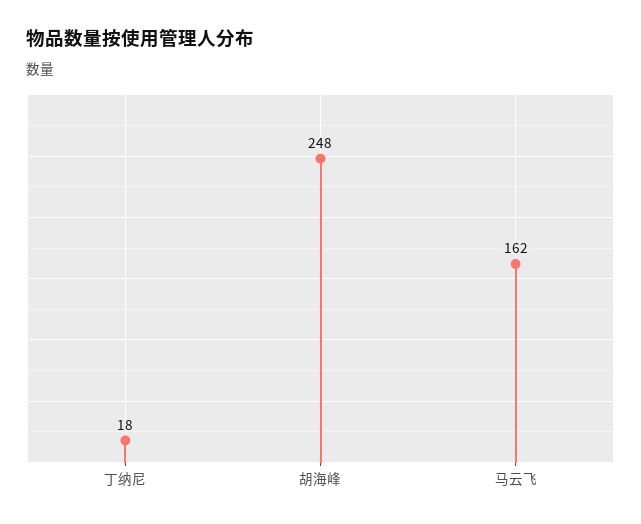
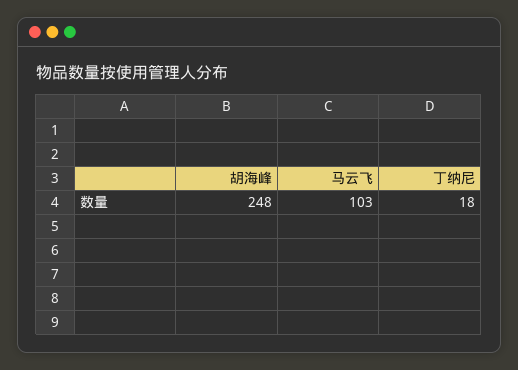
  {
    "丁纳尼": 18,
    "胡海峰": 248,
-   "马云飞": 162
+   "马云飞": 103
  }

